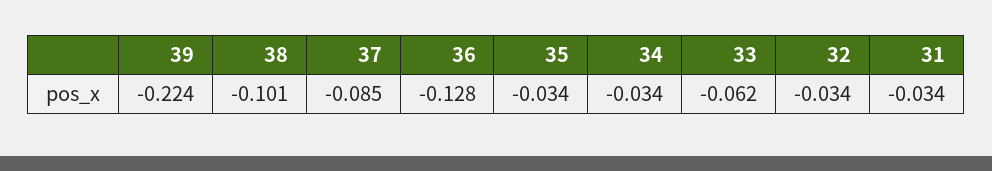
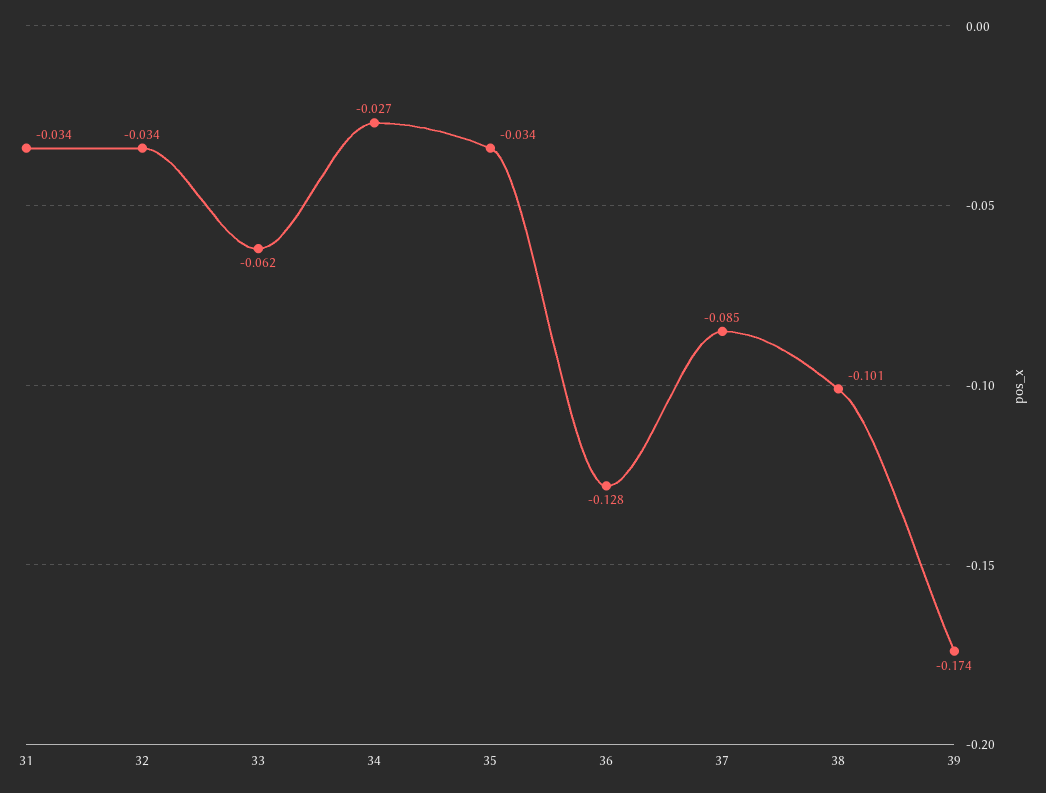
  {
-   "39": -0.224,
+   "39": -0.174,
    "38": -0.101,
    "37": -0.085,
    "36": -0.128,
    "35": -0.034,
-   "34": -0.034,
+   "34": -0.027,
    "33": -0.062,
    "32": -0.034,
    "31": -0.034
  }

